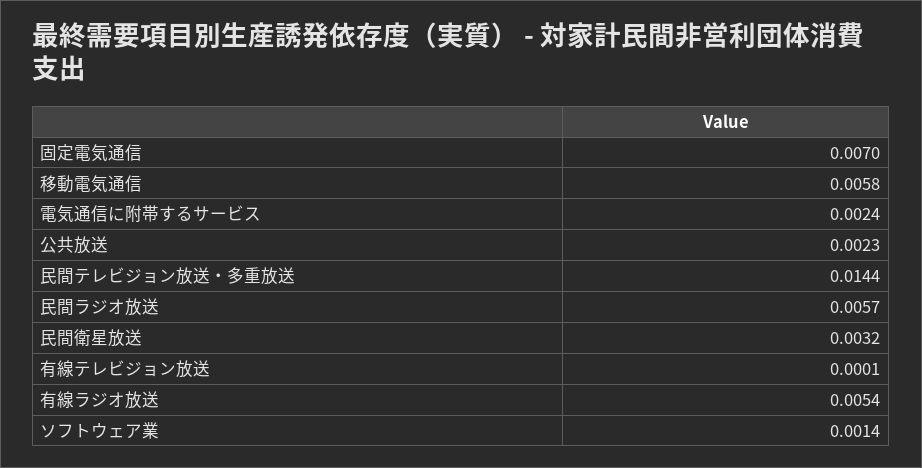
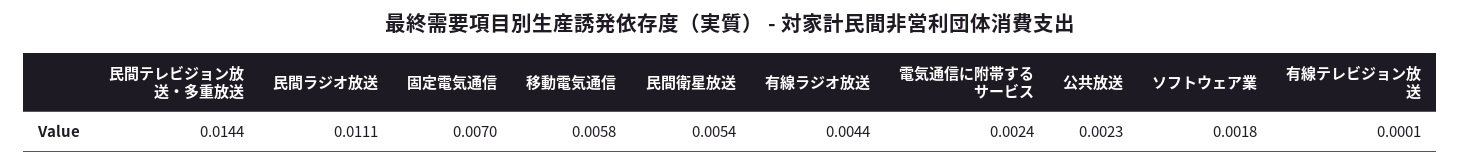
  {
    "固定電気通信": 0.007,
    "移動電気通信": 0.0058,
    "電気通信に附帯するサービス": 0.0024,
    "公共放送": 0.0023,
    "民間テレビジョン放送・多重放送": 0.0144,
-   "民間ラジオ放送": 0.0057,
+   "民間ラジオ放送": 0.0111,
-   "民間衛星放送": 0.0032,
+   "民間衛星放送": 0.0054,
    "有線テレビジョン放送": 0.0001,
-   "有線ラジオ放送": 0.0054,
+   "有線ラジオ放送": 0.0044,
-   "ソフトウェア業": 0.0014
+   "ソフトウェア業": 0.0018
  }

